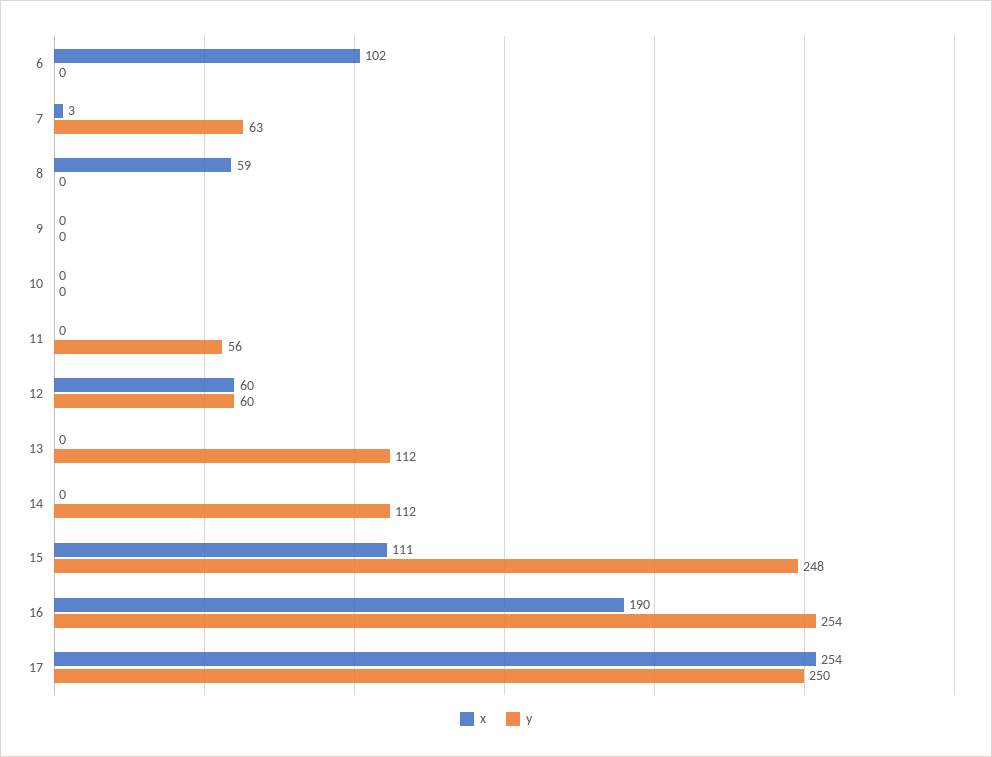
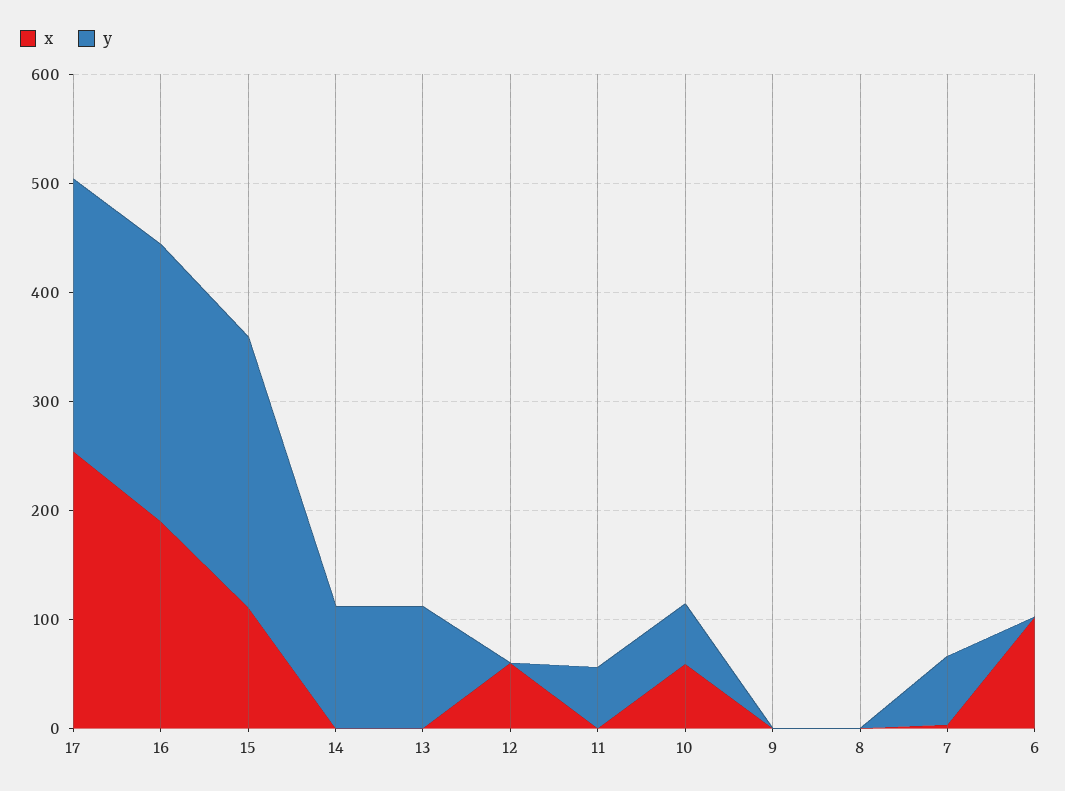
  {
    "x": {
      "6": 102,
      "7": 3,
-     "8": 59,
+     "8": 0,
      "9": 0,
-     "10": 0,
+     "10": 60,
      "11": 0,
      "12": 60,
      "13": 0,
      "14": 0,
      "15": 111,
      "16": 190,
      "17": 254
    },
    "y": {
      "6": 0,
      "7": 63,
      "8": 0,
      "9": 0,
-     "10": 0,
+     "10": 60,
      "11": 56,
-     "12": 60,
+     "12": 0,
      "13": 112,
      "14": 112,
      "15": 248,
      "16": 254,
      "17": 250
    }
  }

